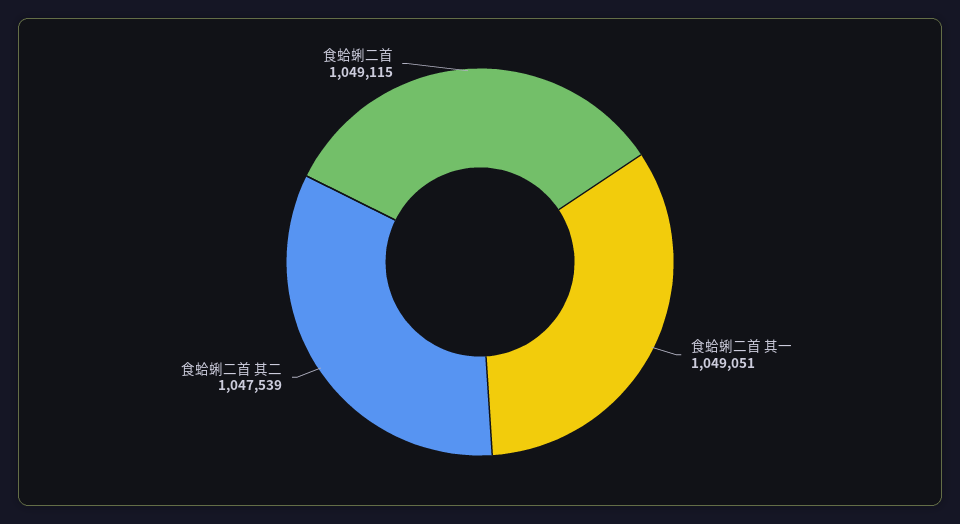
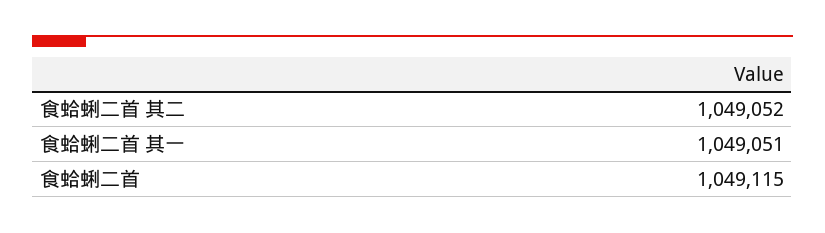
  {
    "食蛤蜊二首 其一": 1049051,
-   "食蛤蜊二首 其二": 1047539,
+   "食蛤蜊二首 其二": 1049052,
    "食蛤蜊二首": 1049115
  }

